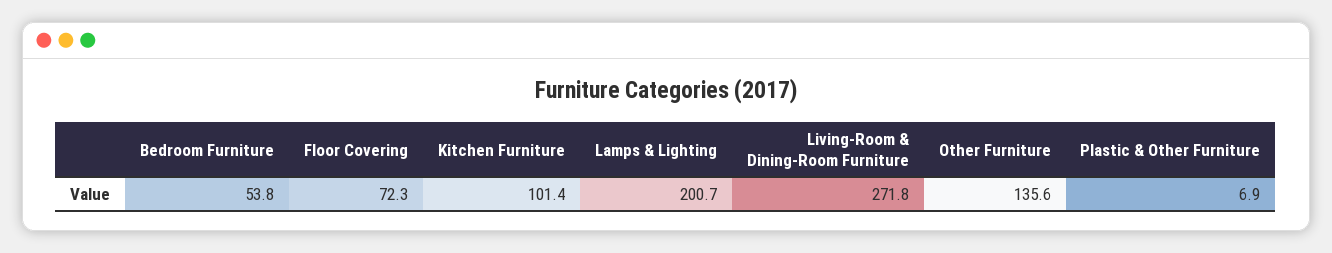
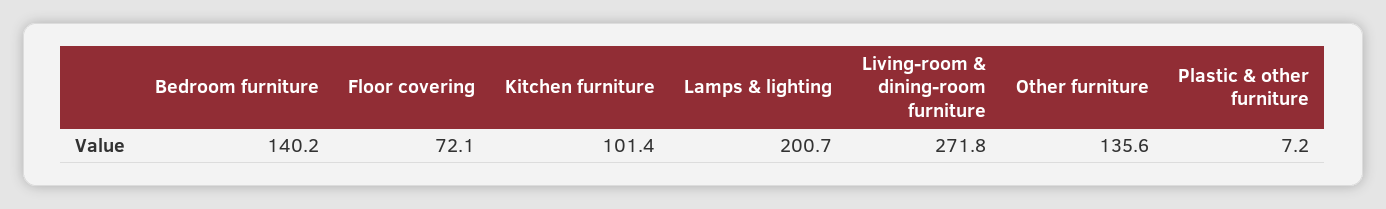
  {
-   "Bedroom Furniture": 53.8,
+   "Bedroom Furniture": 140.2,
-   "Floor Covering": 72.3,
+   "Floor Covering": 72.1,
    "Kitchen Furniture": 101.4,
    "Lamps & Lighting": 200.7,
    "Living-Room & Dining-Room Furniture": 271.8,
    "Other Furniture": 135.6,
-   "Plastic & Other Furniture": 6.9
+   "Plastic & Other Furniture": 7.2
  }

